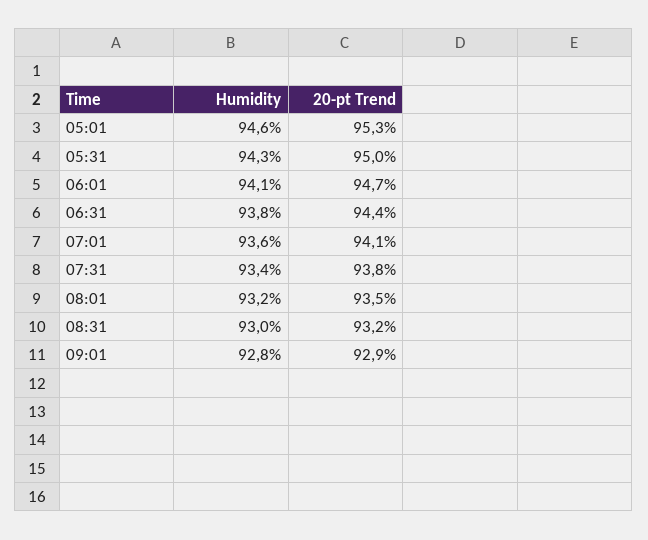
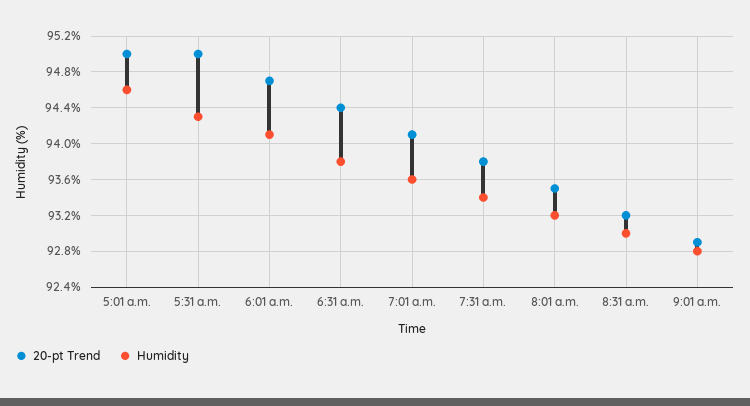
  {
    "Humidity": {
      "05:01": 94.6,
      "05:31": 94.3,
      "06:01": 94.1,
      "06:31": 93.8,
      "07:01": 93.6,
      "07:31": 93.4,
      "08:01": 93.2,
      "08:31": 93,
      "09:01": 92.8
    },
    "20-pt Trend": {
-     "05:01": 95.3,
+     "05:01": 95,
      "05:31": 95,
      "06:01": 94.7,
      "06:31": 94.4,
      "07:01": 94.1,
      "07:31": 93.8,
      "08:01": 93.5,
      "08:31": 93.2,
      "09:01": 92.9
    }
  }

